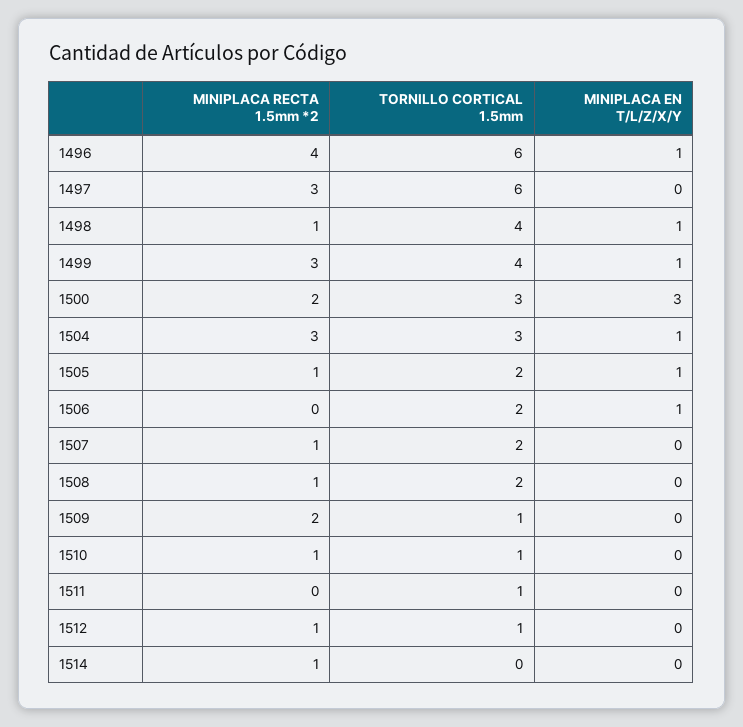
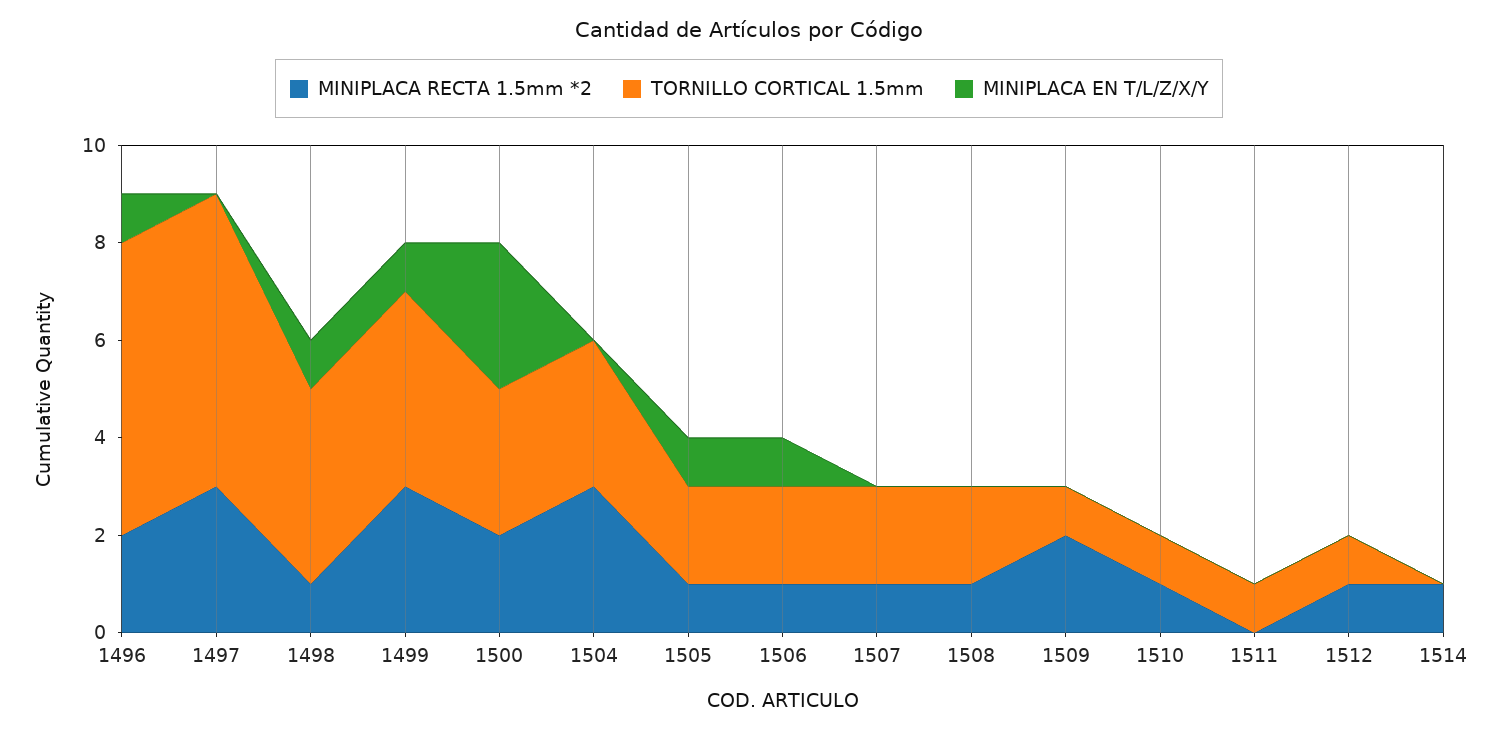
  {
    "MINIPLACA RECTA 1.5mm *2": {
-     "1496": 4,
+     "1496": 2,
      "1497": 3,
      "1498": 1,
      "1499": 3,
      "1500": 2,
      "1504": 3,
      "1505": 1,
-     "1506": 0,
+     "1506": 1,
      "1507": 1,
      "1508": 1,
      "1509": 2,
      "1510": 1,
      "1511": 0,
      "1512": 1,
      "1514": 1
    },
    "TORNILLO CORTICAL 1.5mm": {
      "1496": 6,
      "1497": 6,
      "1498": 4,
      "1499": 4,
      "1500": 3,
      "1504": 3,
      "1505": 2,
      "1506": 2,
      "1507": 2,
      "1508": 2,
      "1509": 1,
      "1510": 1,
      "1511": 1,
      "1512": 1,
      "1514": 0
    },
    "MINIPLACA EN T/L/Z/X/Y": {
      "1496": 1,
      "1497": 0,
      "1498": 1,
      "1499": 1,
      "1500": 3,
-     "1504": 1,
+     "1504": 0,
      "1505": 1,
      "1506": 1,
      "1507": 0,
      "1508": 0,
      "1509": 0,
      "1510": 0,
      "1511": 0,
      "1512": 0,
      "1514": 0
    }
  }

